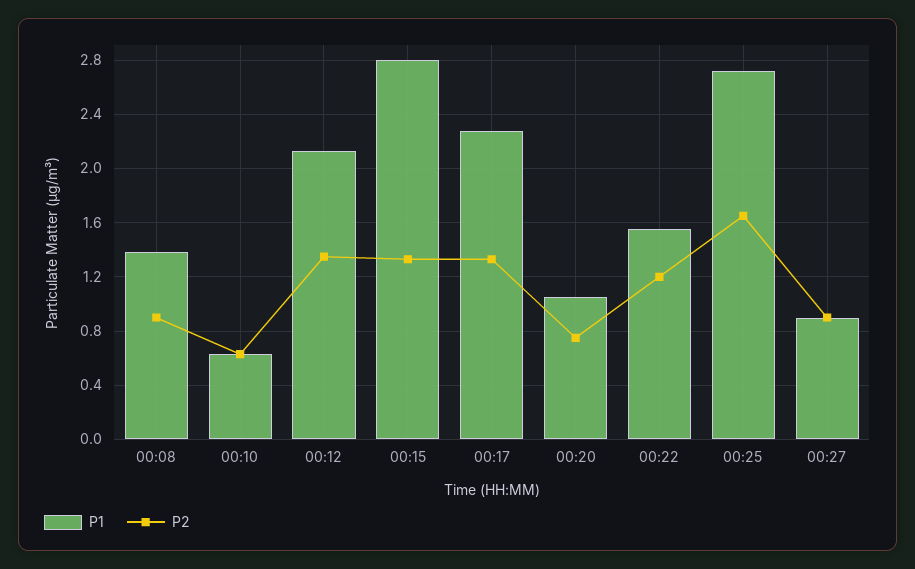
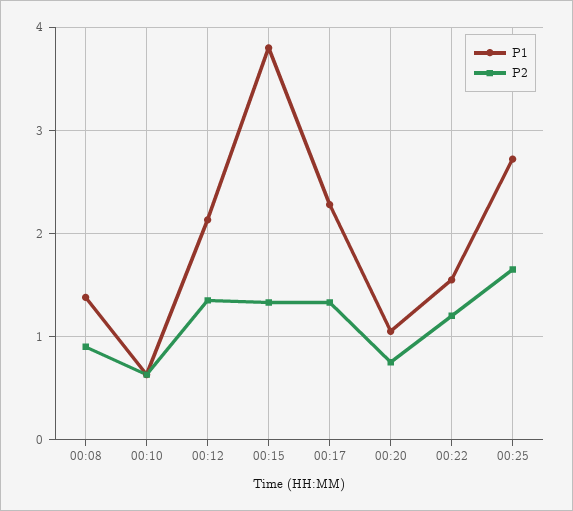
  {
    "P1": {
      "00:08": 1.4,
      "00:10": 0.65,
      "00:12": 2.15,
-     "00:15": 2.8,
+     "00:15": 3.8,
      "00:17": 2.3,
      "00:20": 1.05,
      "00:22": 1.55,
-     "00:25": 2.7,
+     "00:25": 2.7
-     "00:27": 0.9
    },
    "P2": {
      "00:08": 0.9,
      "00:10": 0.65,
      "00:12": 1.35,
      "00:15": 1.35,
      "00:17": 1.35,
      "00:20": 0.75,
      "00:22": 1.2,
-     "00:25": 1.65,
+     "00:25": 1.65
-     "00:27": 0.9
    }
  }

